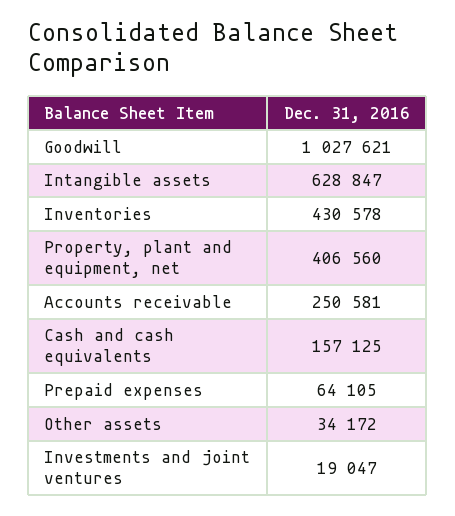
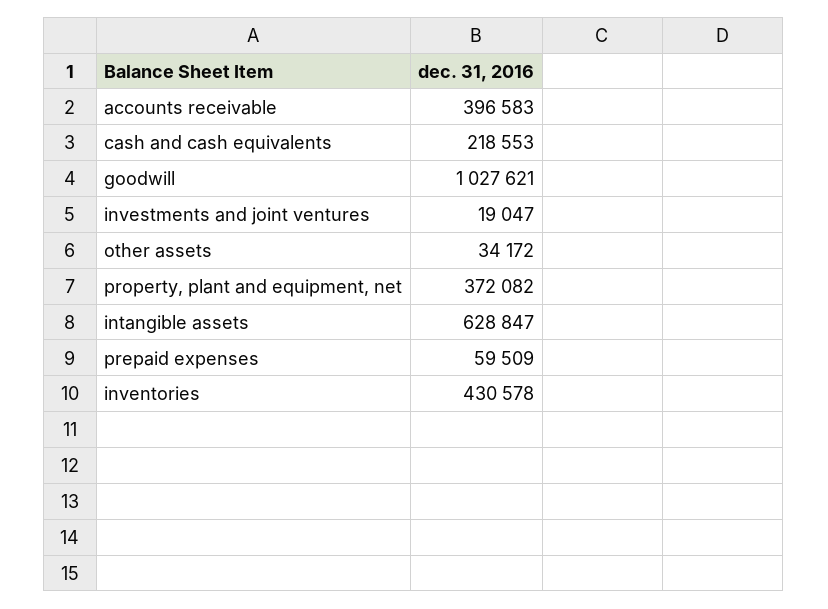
  {
    "Goodwill": 1027621,
    "Intangible assets": 628847,
    "Inventories": 430578,
-   "Property, plant and equipment, net": 406560,
+   "Property, plant and equipment, net": 372082,
-   "Accounts receivable": 250581,
+   "Accounts receivable": 396583,
-   "Cash and cash equivalents": 157125,
+   "Cash and cash equivalents": 218553,
-   "Prepaid expenses": 64105,
+   "Prepaid expenses": 59509,
    "Other assets": 34172,
    "Investments and joint ventures": 19047
  }

